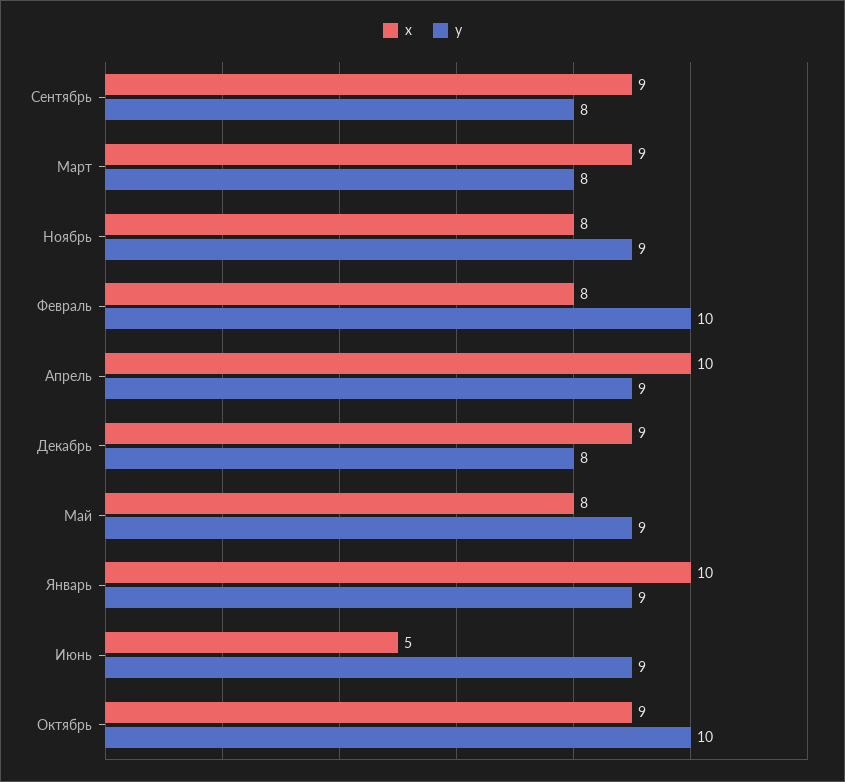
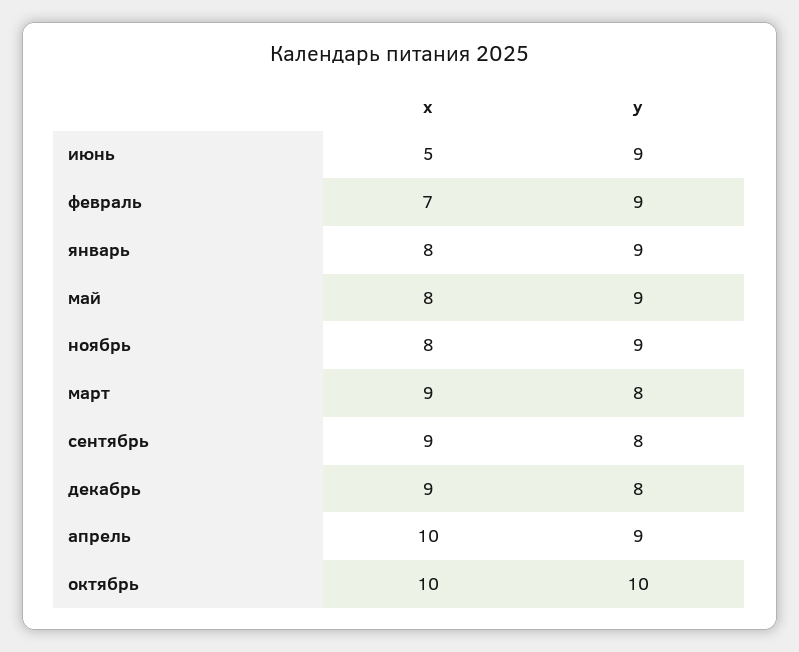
  {
    "x": {
      "Сентябрь": 9,
      "Март": 9,
      "Ноябрь": 8,
-     "Февраль": 8,
+     "Февраль": 7,
      "Апрель": 10,
      "Декабрь": 9,
      "Май": 8,
-     "Январь": 10,
+     "Январь": 8,
      "Июнь": 5,
-     "Октябрь": 9
+     "Октябрь": 10
    },
    "y": {
      "Сентябрь": 8,
      "Март": 8,
      "Ноябрь": 9,
-     "Февраль": 10,
+     "Февраль": 9,
      "Апрель": 9,
      "Декабрь": 8,
      "Май": 9,
      "Январь": 9,
      "Июнь": 9,
      "Октябрь": 10
    }
  }

